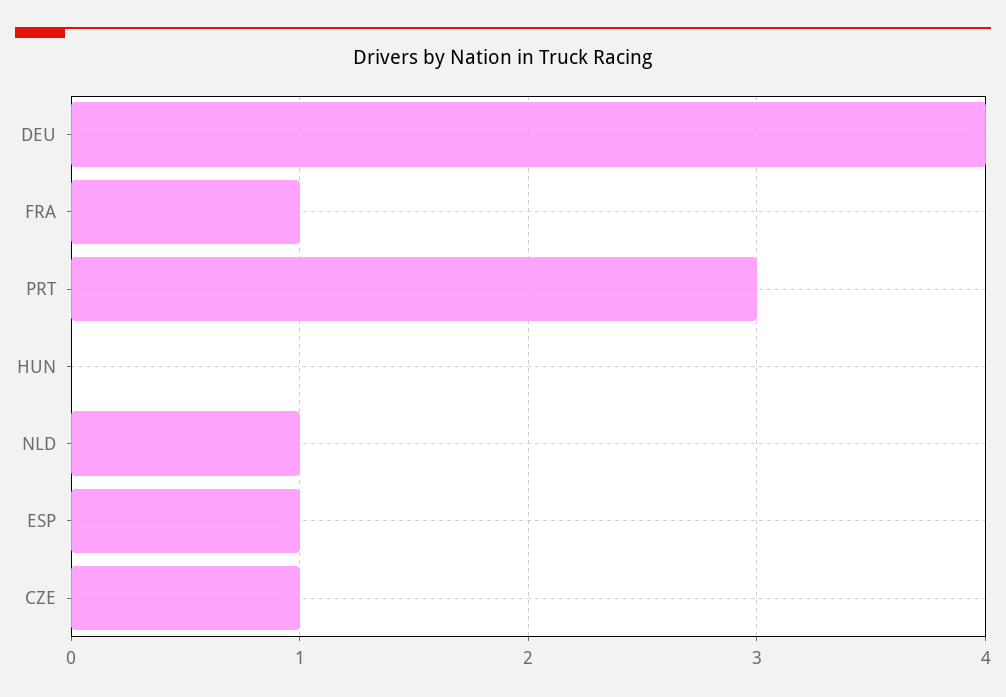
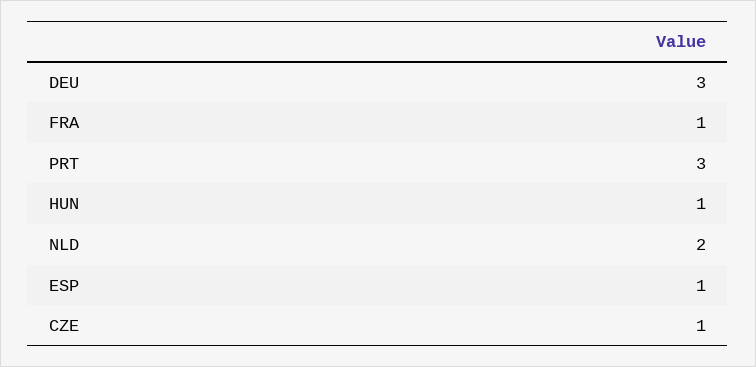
  {
-   "DEU": 4,
+   "DEU": 3,
    "FRA": 1,
    "PRT": 3,
-   "HUN": 0,
+   "HUN": 1,
-   "NLD": 1,
+   "NLD": 2,
    "ESP": 1,
    "CZE": 1
  }

